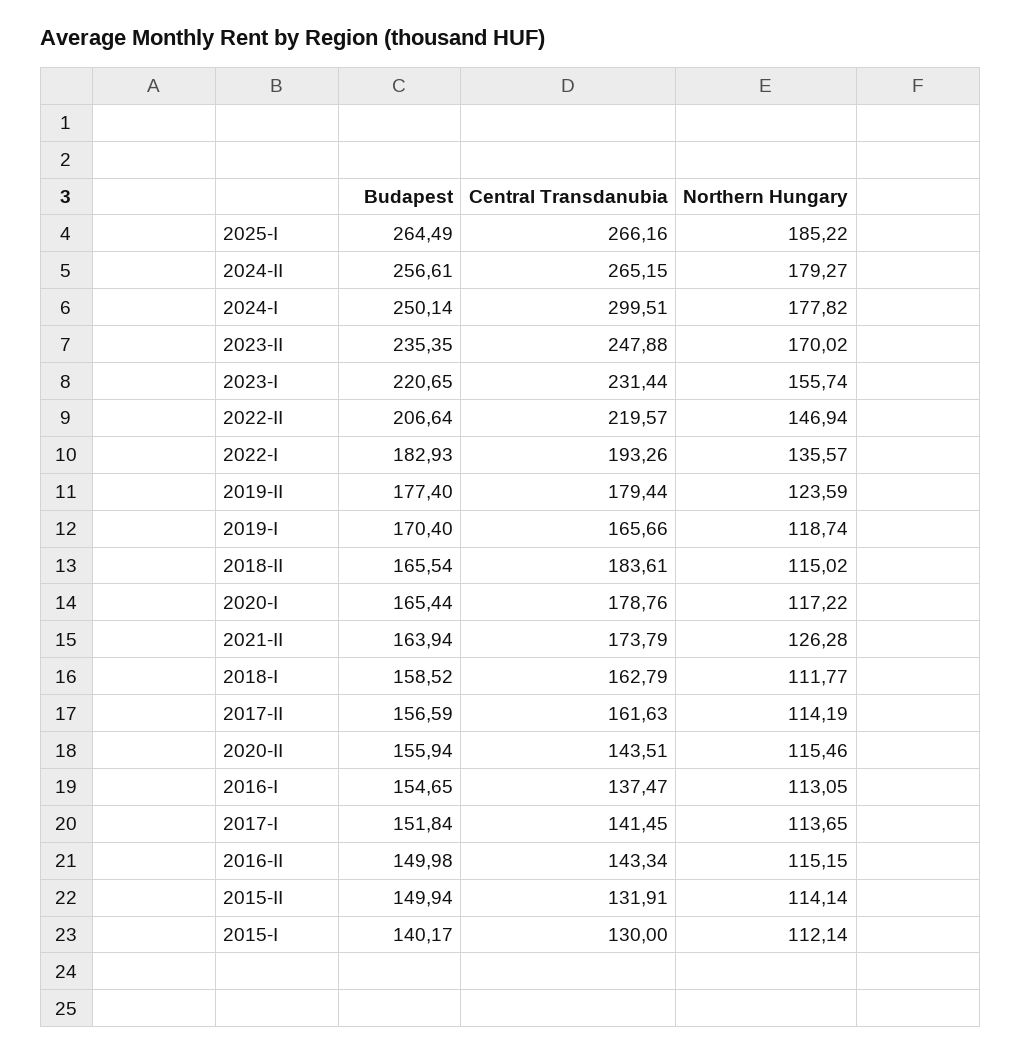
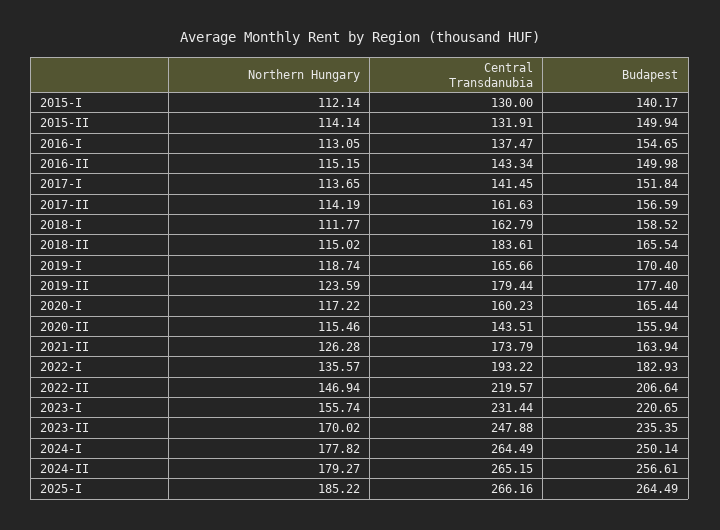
  {
    "Budapest": {
      "2025-I": 264.49,
      "2024-II": 256.61,
      "2024-I": 250.14,
      "2023-II": 235.35,
      "2023-I": 220.65,
      "2022-II": 206.64,
      "2022-I": 182.93,
      "2019-II": 177.4,
      "2019-I": 170.4,
      "2018-II": 165.54,
      "2020-I": 165.44,
      "2021-II": 163.94,
      "2018-I": 158.52,
      "2017-II": 156.59,
      "2020-II": 155.94,
      "2016-I": 154.65,
      "2017-I": 151.84,
      "2016-II": 149.98,
      "2015-II": 149.94,
      "2015-I": 140.17
    },
    "Central Transdanubia": {
      "2025-I": 266.16,
      "2024-II": 265.15,
-     "2024-I": 299.51,
+     "2024-I": 264.49,
      "2023-II": 247.88,
      "2023-I": 231.44,
      "2022-II": 219.57,
-     "2022-I": 193.26,
+     "2022-I": 193.22,
      "2019-II": 179.44,
      "2019-I": 165.66,
      "2018-II": 183.61,
-     "2020-I": 178.76,
+     "2020-I": 160.23,
      "2021-II": 173.79,
      "2018-I": 162.79,
      "2017-II": 161.63,
      "2020-II": 143.51,
      "2016-I": 137.47,
      "2017-I": 141.45,
      "2016-II": 143.34,
      "2015-II": 131.91,
      "2015-I": 130
    },
    "Northern Hungary": {
      "2025-I": 185.22,
      "2024-II": 179.27,
      "2024-I": 177.82,
      "2023-II": 170.02,
      "2023-I": 155.74,
      "2022-II": 146.94,
      "2022-I": 135.57,
      "2019-II": 123.59,
      "2019-I": 118.74,
      "2018-II": 115.02,
      "2020-I": 117.22,
      "2021-II": 126.28,
      "2018-I": 111.77,
      "2017-II": 114.19,
      "2020-II": 115.46,
      "2016-I": 113.05,
      "2017-I": 113.65,
      "2016-II": 115.15,
      "2015-II": 114.14,
      "2015-I": 112.14
    }
  }

